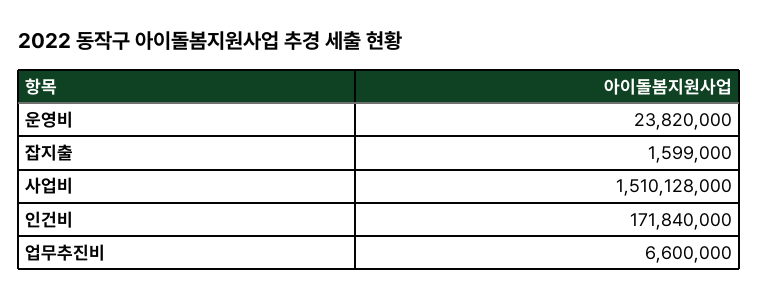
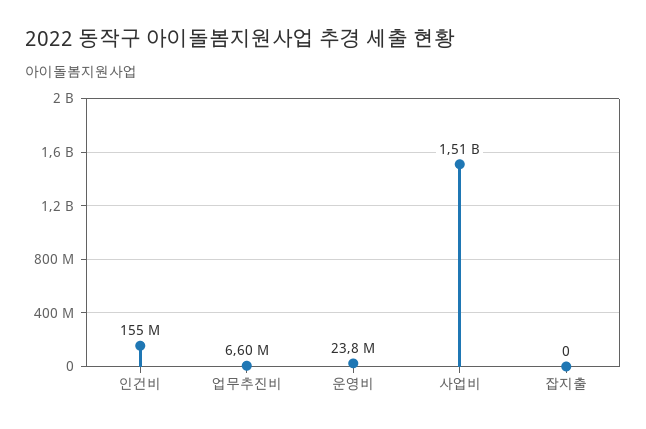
  {
    "운영비": 23820000,
-   "잡지출": 1599000,
+   "잡지출": 0,
    "사업비": 1510128000,
-   "인건비": 171840000,
+   "인건비": 155000000,
    "업무추진비": 6600000
  }

